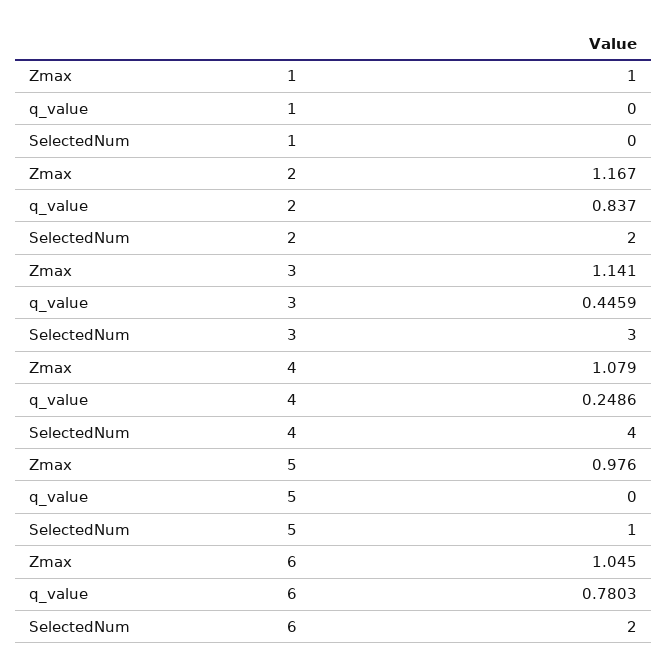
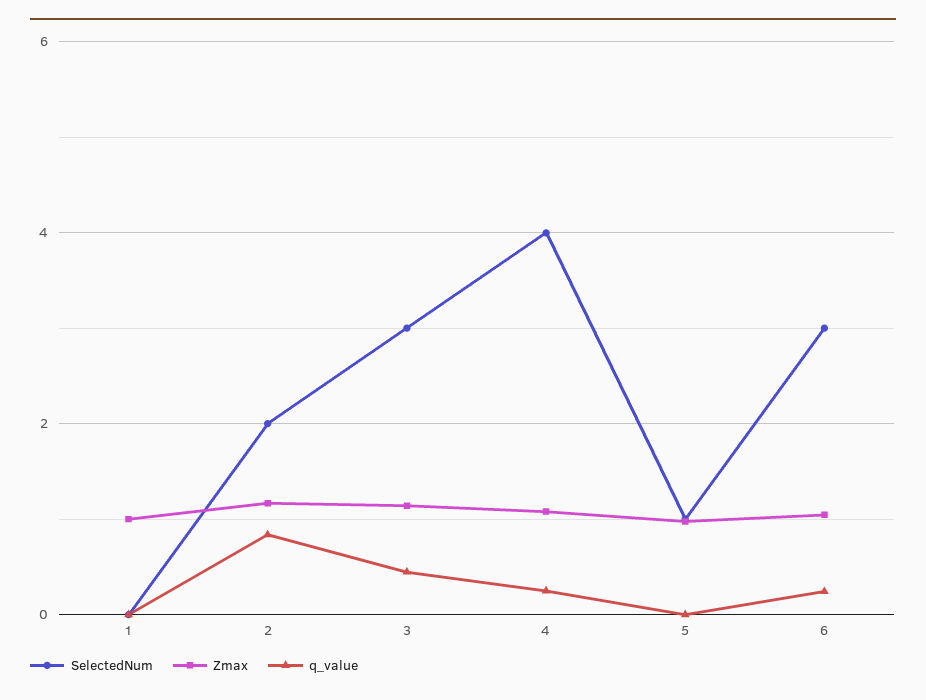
  {
    "Zmax": {
      "1": 1,
      "2": 1.167,
      "3": 1.141,
      "4": 1.079,
      "5": 0.976,
      "6": 1.045
    },
    "q_value": {
      "1": 0,
      "2": 0.837,
      "3": 0.4459,
      "4": 0.2486,
      "5": 0,
-     "6": 0.7803
+     "6": 0.2
    },
    "SelectedNum": {
      "1": 0,
      "2": 2,
      "3": 3,
      "4": 4,
      "5": 1,
-     "6": 2
+     "6": 3
    }
  }

